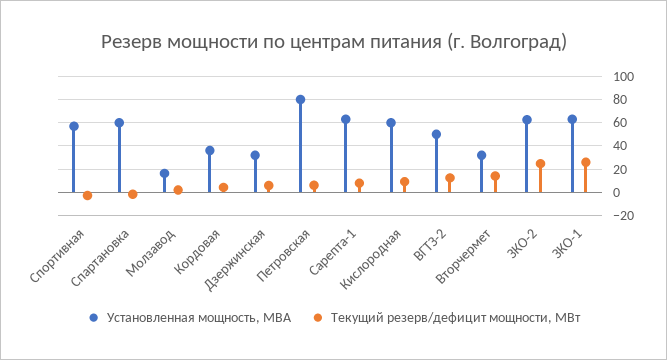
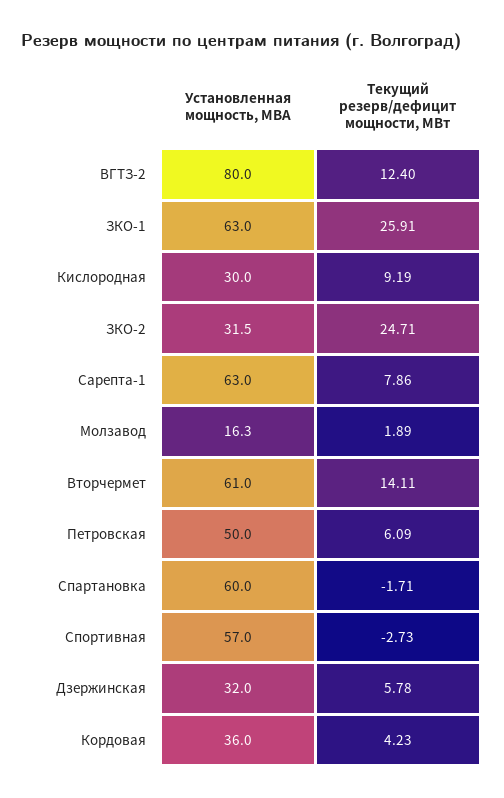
  {
    "Установленная мощность, МВА": {
      "Спортивная": 57,
      "Спартановка": 60,
      "Молзавод": 16.3,
      "Кордовая": 36,
      "Дзержинская": 32,
-     "Петровская": 80,
+     "Петровская": 50,
      "Сарепта-1": 63,
-     "Кислородная": 60,
+     "Кислородная": 30,
-     "ВГТЗ-2": 50,
+     "ВГТЗ-2": 80,
-     "Вторчермет": 30,
+     "Вторчермет": 61,
-     "ЗКО-2": 60,
+     "ЗКО-2": 31.5,
      "ЗКО-1": 63
    },
    "Текущий резерв/дефицит мощности, МВт": {
      "Спортивная": -2.73,
      "Спартановка": -1.71,
      "Молзавод": 1.89,
      "Кордовая": 4.23,
      "Дзержинская": 5.78,
      "Петровская": 6.09,
      "Сарепта-1": 7.86,
      "Кислородная": 9.19,
      "ВГТЗ-2": 12.4,
      "Вторчермет": 14.11,
      "ЗКО-2": 24.71,
      "ЗКО-1": 25.91
    }
  }

